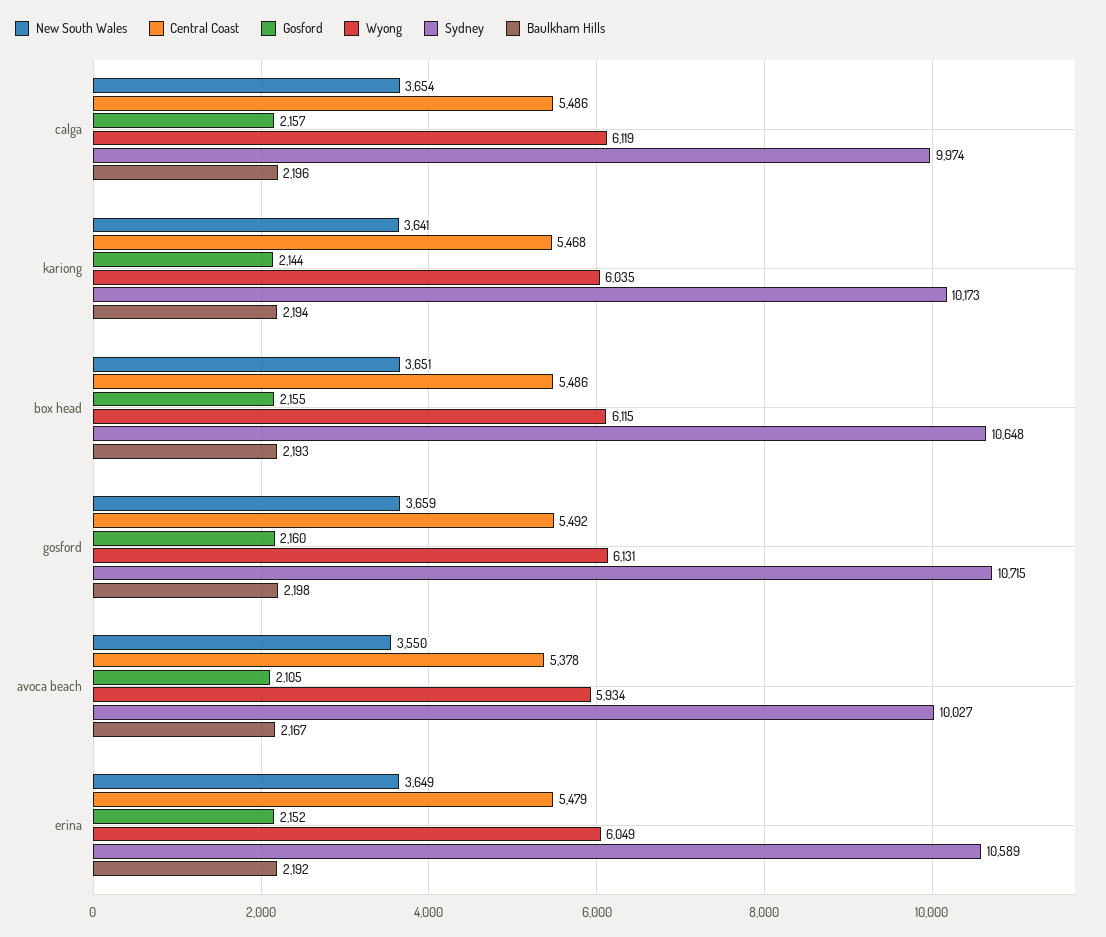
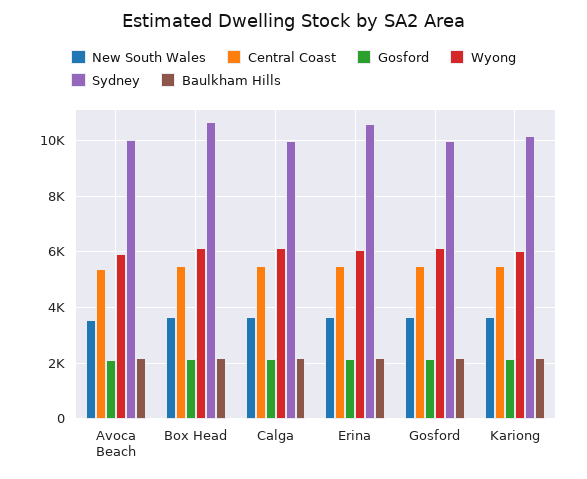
  {
    "New South Wales": {
      "calga": 3654,
      "kariong": 3641,
      "box head": 3651,
      "gosford": 3659,
      "avoca beach": 3550,
      "erina": 3649
    },
    "Central Coast": {
      "calga": 5486,
      "kariong": 5468,
      "box head": 5486,
      "gosford": 5492,
      "avoca beach": 5378,
      "erina": 5479
    },
    "Gosford": {
      "calga": 2157,
      "kariong": 2144,
      "box head": 2155,
      "gosford": 2160,
      "avoca beach": 2105,
      "erina": 2152
    },
    "Wyong": {
      "calga": 6119,
      "kariong": 6035,
      "box head": 6115,
      "gosford": 6131,
      "avoca beach": 5934,
      "erina": 6049
    },
    "Sydney": {
      "calga": 9974,
      "kariong": 10173,
      "box head": 10648,
-     "gosford": 10715,
+     "gosford": 10000,
      "avoca beach": 10027,
      "erina": 10589
    },
    "Baulkham Hills": {
      "calga": 2196,
      "kariong": 2194,
      "box head": 2193,
      "gosford": 2198,
      "avoca beach": 2167,
      "erina": 2192
    }
  }

